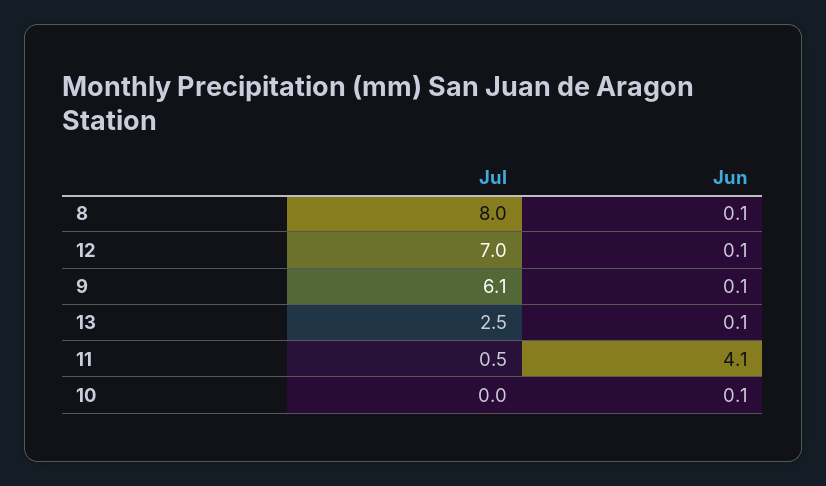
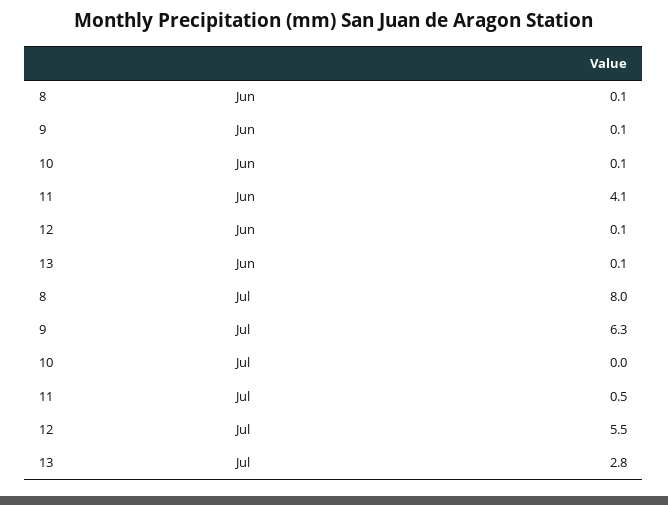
  {
    "Jul": {
      "8": 8,
-     "12": 7,
+     "12": 5.5,
-     "9": 6.1,
+     "9": 6.3,
-     "13": 2.5,
+     "13": 2.8,
      "11": 0.5,
      "10": 0
    },
    "Jun": {
      "8": 0.1,
      "12": 0.1,
      "9": 0.1,
      "13": 0.1,
      "11": 4.1,
      "10": 0.1
    }
  }

